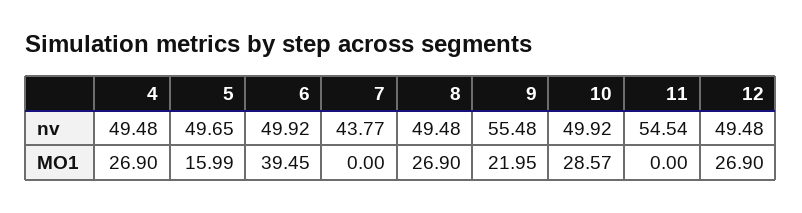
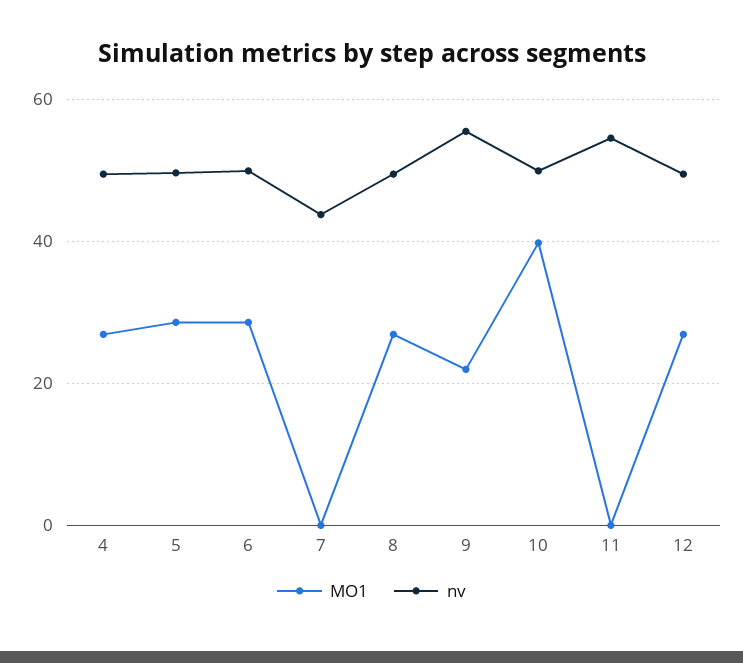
  {
    "nv": {
      "4": 49.48,
      "5": 49.65,
      "6": 49.92,
      "7": 43.77,
      "8": 49.48,
      "9": 55.48,
      "10": 49.92,
      "11": 54.54,
      "12": 49.48
    },
    "MO1": {
      "4": 26.9,
-     "5": 15.99,
+     "5": 28,
-     "6": 39.45,
+     "6": 28,
      "7": 0,
      "8": 26.9,
      "9": 21.95,
-     "10": 28.57,
+     "10": 40,
      "11": 0,
      "12": 26.9
    }
  }

